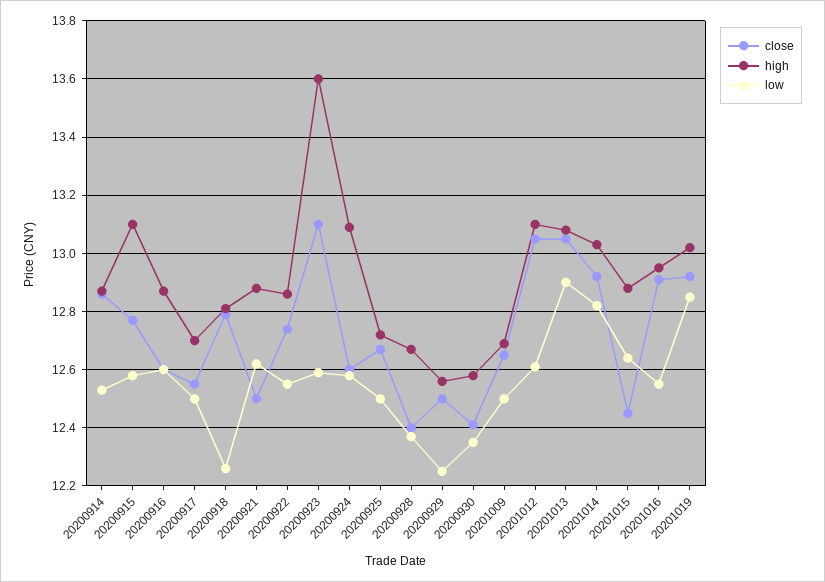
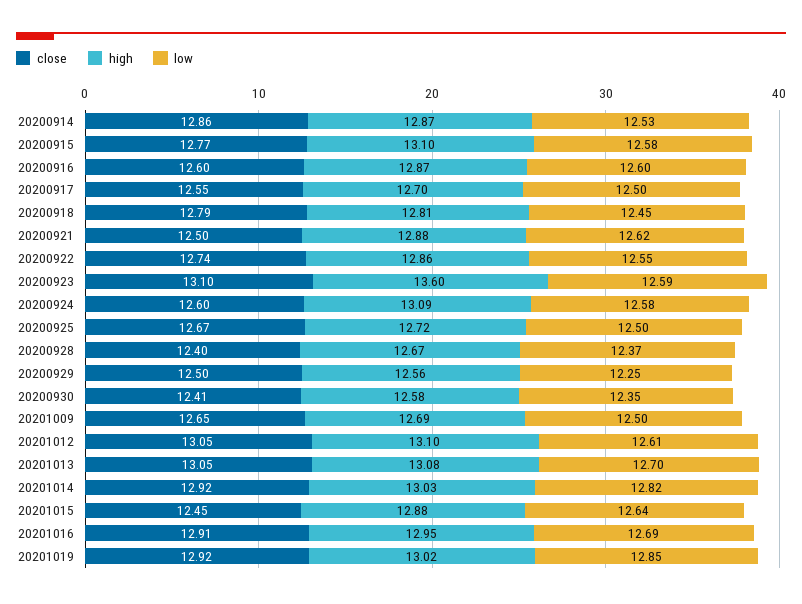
  {
    "close": {
      "20200914": 12.86,
      "20200915": 12.77,
      "20200916": 12.6,
      "20200917": 12.55,
      "20200918": 12.79,
      "20200921": 12.5,
      "20200922": 12.74,
      "20200923": 13.1,
      "20200924": 12.6,
      "20200925": 12.67,
      "20200928": 12.4,
      "20200929": 12.5,
      "20200930": 12.41,
      "20201009": 12.65,
      "20201012": 13.05,
      "20201013": 13.05,
      "20201014": 12.92,
      "20201015": 12.45,
      "20201016": 12.91,
      "20201019": 12.92
    },
    "high": {
      "20200914": 12.87,
      "20200915": 13.1,
      "20200916": 12.87,
      "20200917": 12.7,
      "20200918": 12.81,
      "20200921": 12.88,
      "20200922": 12.86,
      "20200923": 13.6,
      "20200924": 13.09,
      "20200925": 12.72,
      "20200928": 12.67,
      "20200929": 12.56,
      "20200930": 12.58,
      "20201009": 12.69,
      "20201012": 13.1,
      "20201013": 13.08,
      "20201014": 13.03,
      "20201015": 12.88,
      "20201016": 12.95,
      "20201019": 13.02
    },
    "low": {
      "20200914": 12.53,
      "20200915": 12.58,
      "20200916": 12.6,
      "20200917": 12.5,
-     "20200918": 12.25,
+     "20200918": 12.45,
      "20200921": 12.62,
      "20200922": 12.55,
      "20200923": 12.59,
      "20200924": 12.58,
      "20200925": 12.5,
      "20200928": 12.37,
      "20200929": 12.25,
      "20200930": 12.35,
      "20201009": 12.5,
      "20201012": 12.61,
-     "20201013": 12.9,
+     "20201013": 12.7,
      "20201014": 12.82,
      "20201015": 12.64,
-     "20201016": 12.55,
+     "20201016": 12.69,
      "20201019": 12.85
    }
  }

